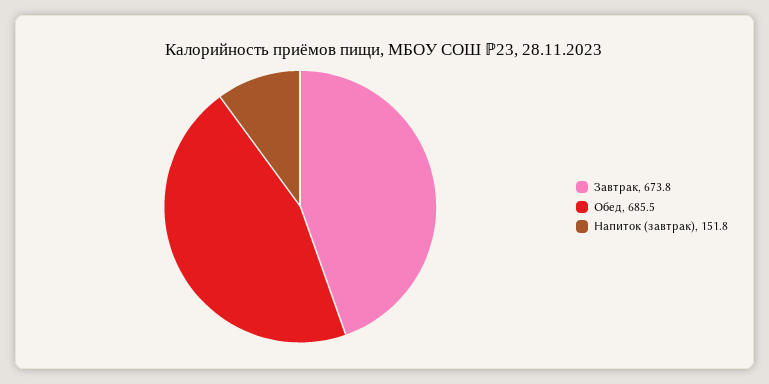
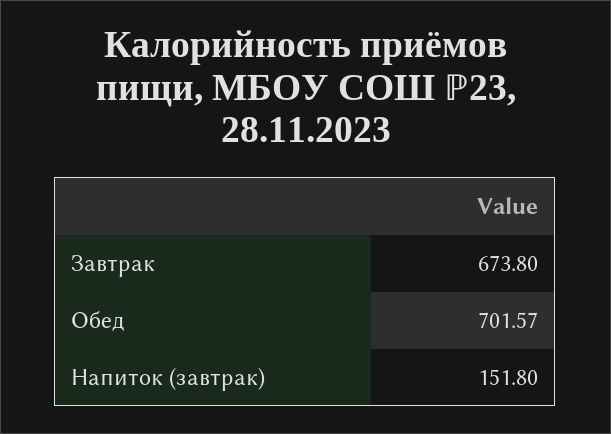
  {
    "Завтрак": 673.8,
-   "Обед": 685.5,
+   "Обед": 701.57,
    "Напиток (завтрак)": 151.8
  }

